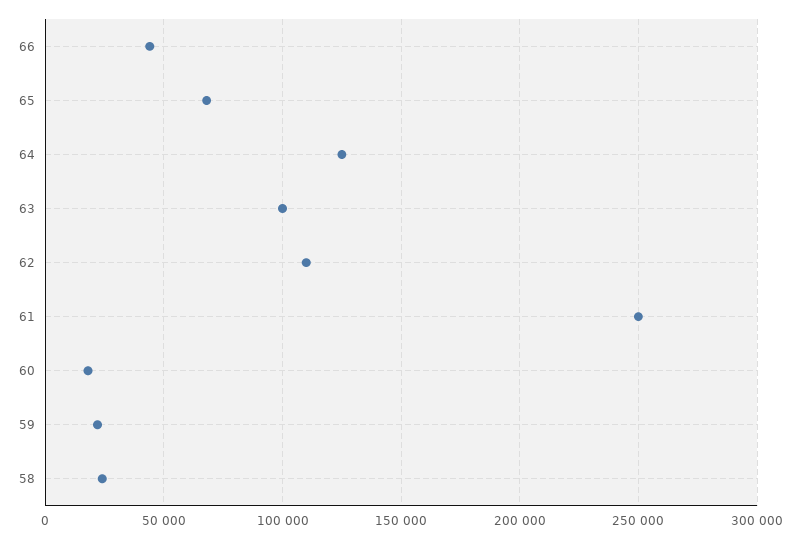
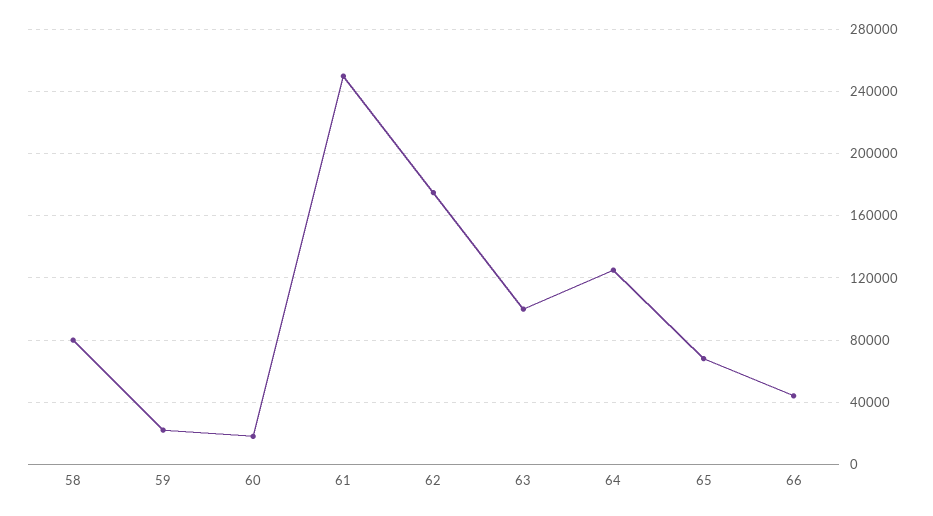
  {
    "66": 45000,
    "65": 70000,
    "64": 125000,
    "63": 100000,
-   "62": 110000,
+   "62": 175000,
    "61": 250000,
    "60": 20000,
    "59": 20000,
-   "58": 25000
+   "58": 80000
  }

